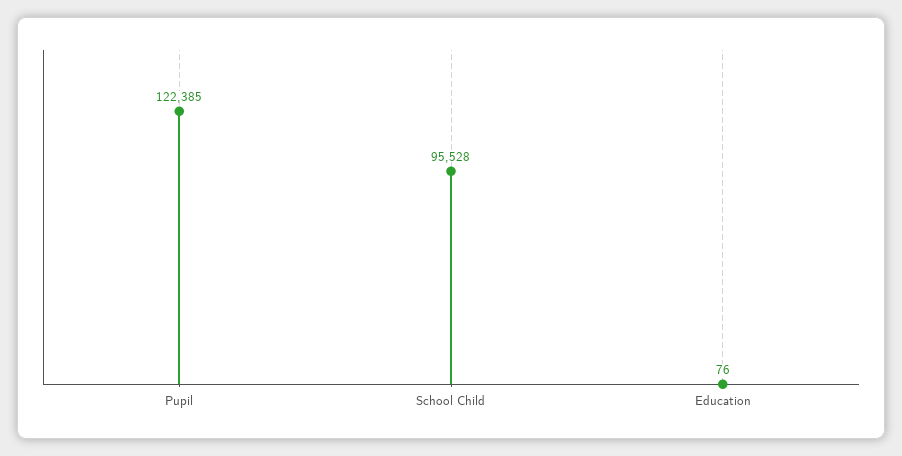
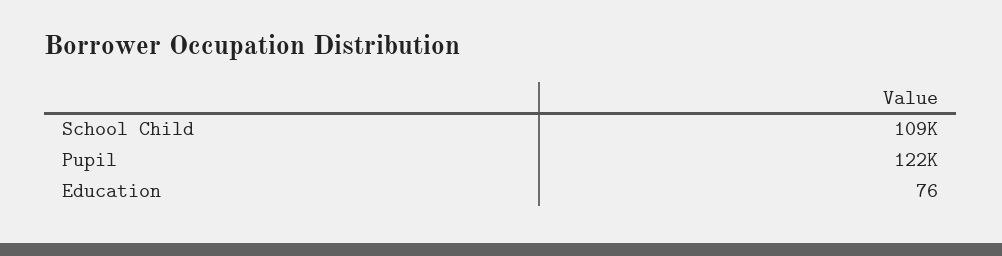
  {
    "Pupil": 122385,
-   "School Child": 95528,
+   "School Child": 109000,
    "Education": 76
  }

